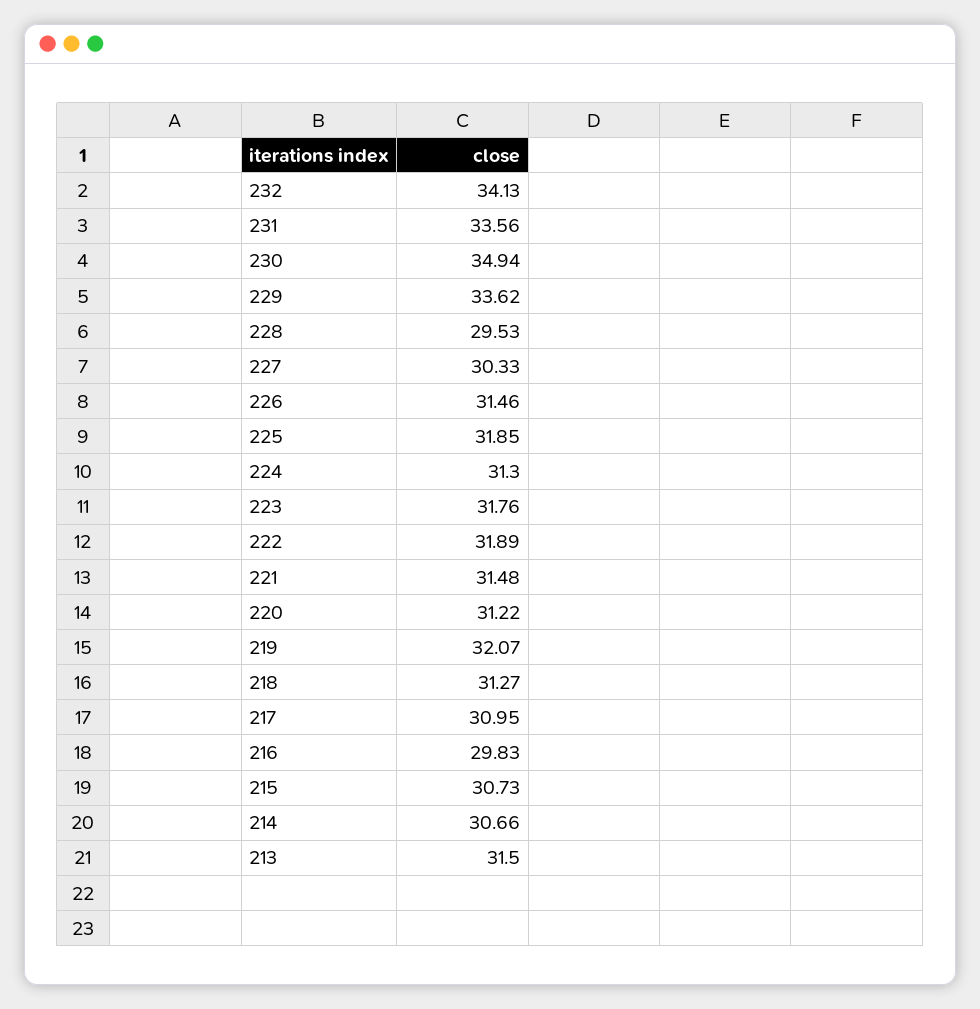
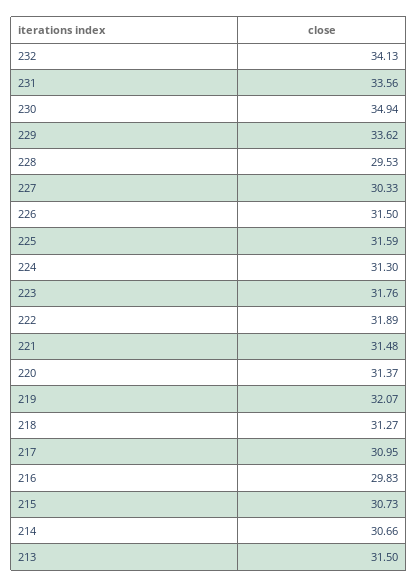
  {
    "232": 34.13,
    "231": 33.56,
    "230": 34.94,
    "229": 33.62,
    "228": 29.53,
    "227": 30.33,
-   "226": 31.46,
+   "226": 31.5,
-   "225": 31.85,
+   "225": 31.59,
    "224": 31.3,
    "223": 31.76,
    "222": 31.89,
    "221": 31.48,
-   "220": 31.22,
+   "220": 31.37,
    "219": 32.07,
    "218": 31.27,
    "217": 30.95,
    "216": 29.83,
    "215": 30.73,
    "214": 30.66,
    "213": 31.5
  }

